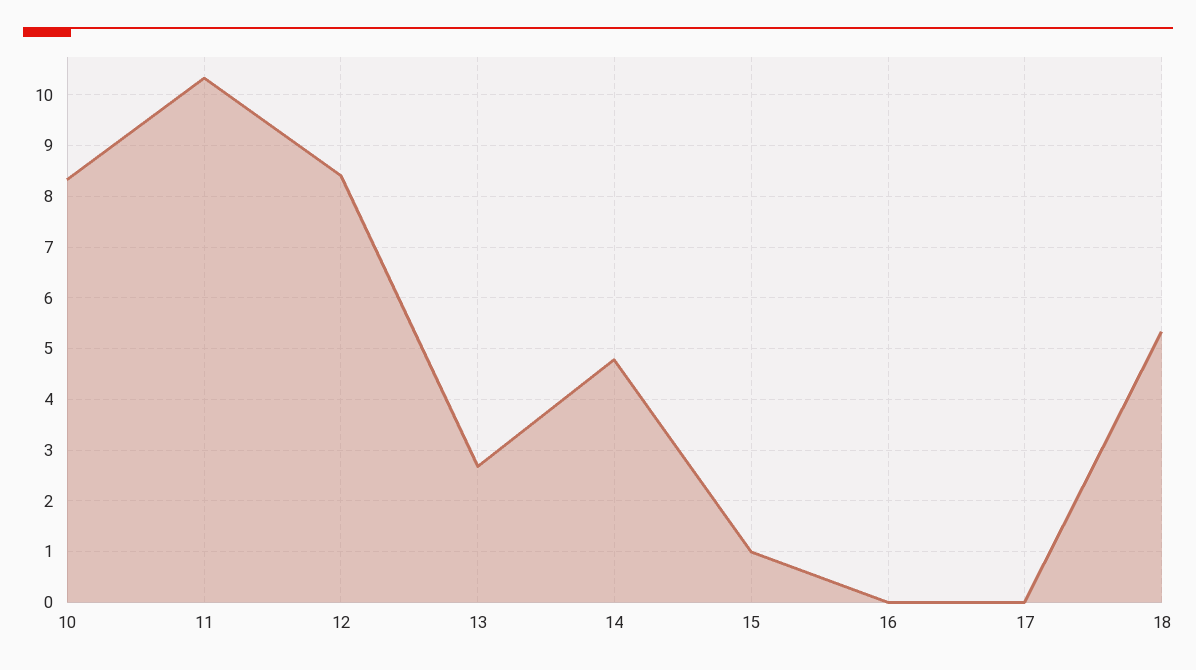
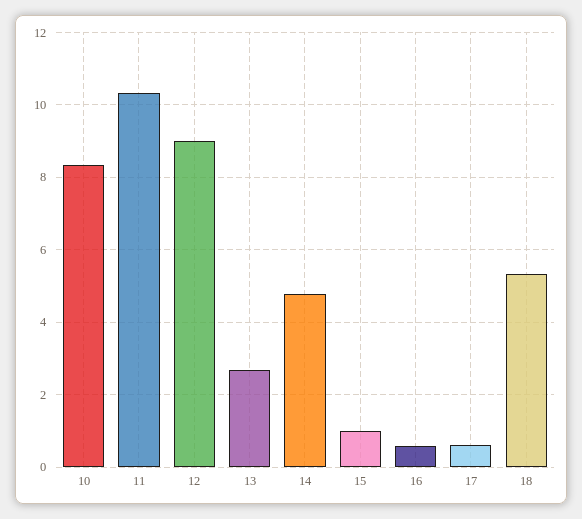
  {
    "10": 8.4,
    "11": 10.4,
-   "12": 8.4,
+   "12": 9,
    "13": 2.6,
    "14": 4.8,
    "15": 1,
-   "16": 0,
+   "16": 0.6,
-   "17": 0,
+   "17": 0.6,
    "18": 5.4
  }

